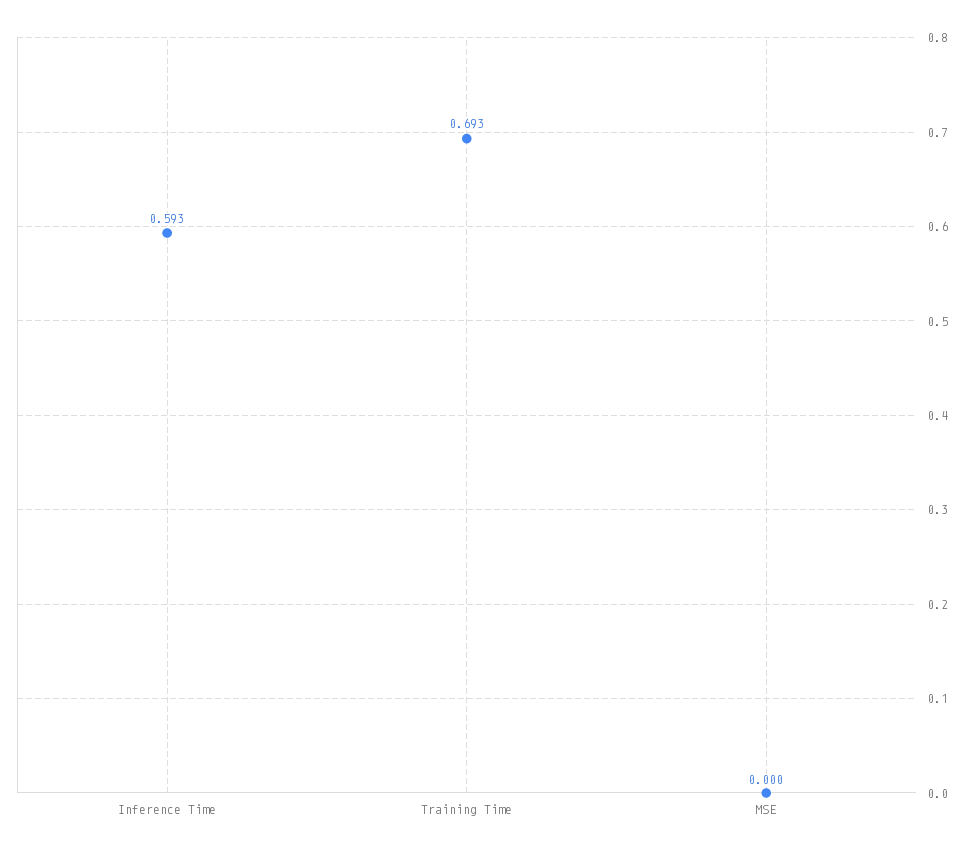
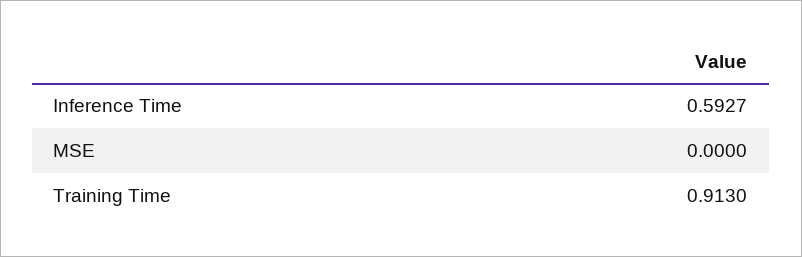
  {
    "Inference Time": 0.5927,
-   "Training Time": 0.693,
+   "Training Time": 0.913,
    "MSE": 0
  }

